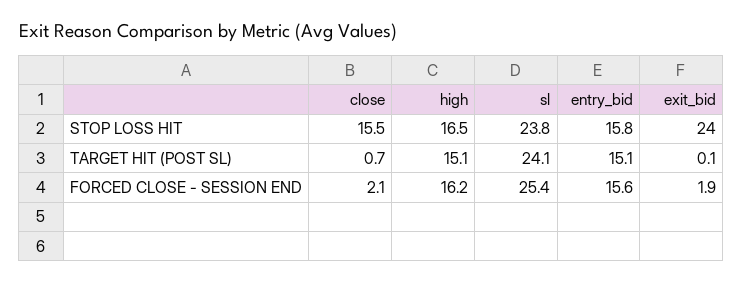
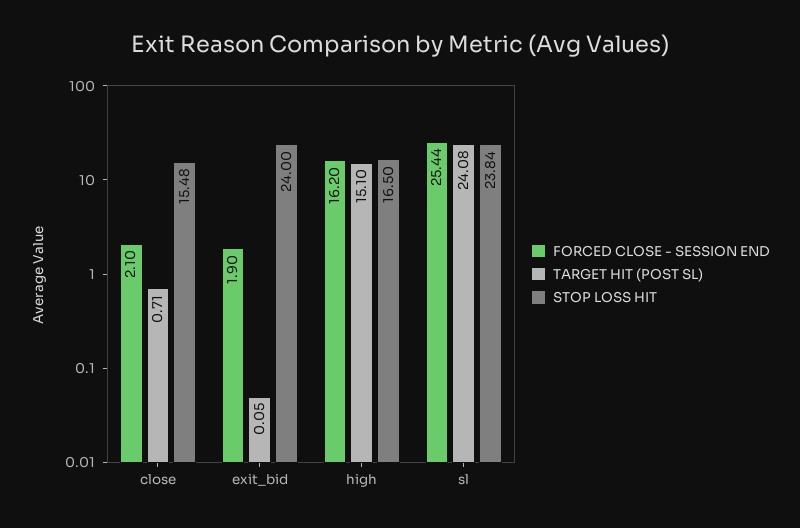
  {
    "STOP LOSS HIT": {
      "close": 15.48,
      "high": 16.5,
      "sl": 23.84,
-     "entry_bid": 15.8,
      "exit_bid": 24
    },
    "TARGET HIT (POST SL)": {
      "close": 0.71,
      "high": 15.1,
      "sl": 24.08,
-     "entry_bid": 15.1,
      "exit_bid": 0.05
    },
    "FORCED CLOSE - SESSION END": {
      "close": 2.1,
      "high": 16.2,
      "sl": 25.44,
-     "entry_bid": 15.6,
      "exit_bid": 1.9
    }
  }

